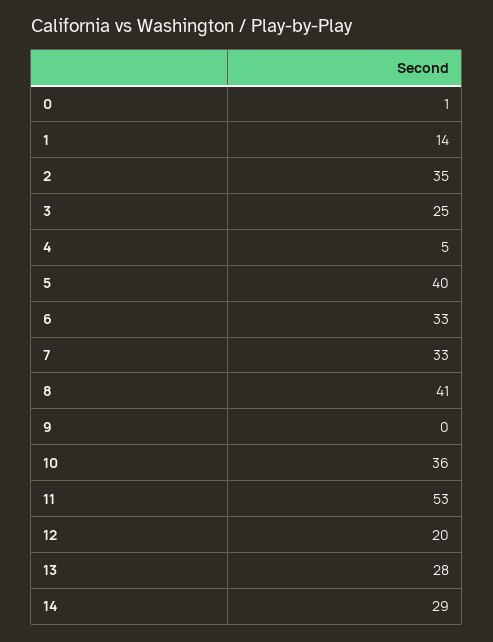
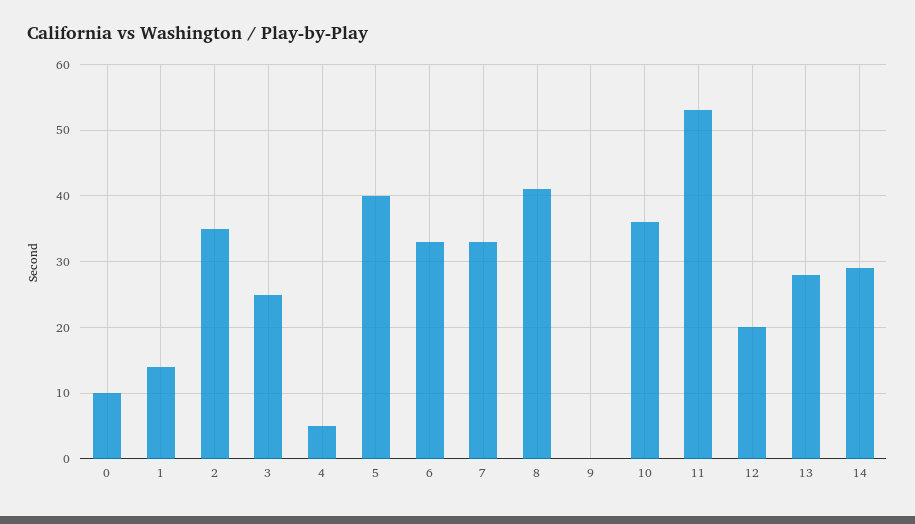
  {
-   "0": 1,
+   "0": 10,
    "1": 14,
    "2": 35,
    "3": 25,
    "4": 5,
    "5": 40,
    "6": 33,
    "7": 33,
    "8": 41,
    "9": 0,
    "10": 36,
    "11": 53,
    "12": 20,
    "13": 28,
    "14": 29
  }

